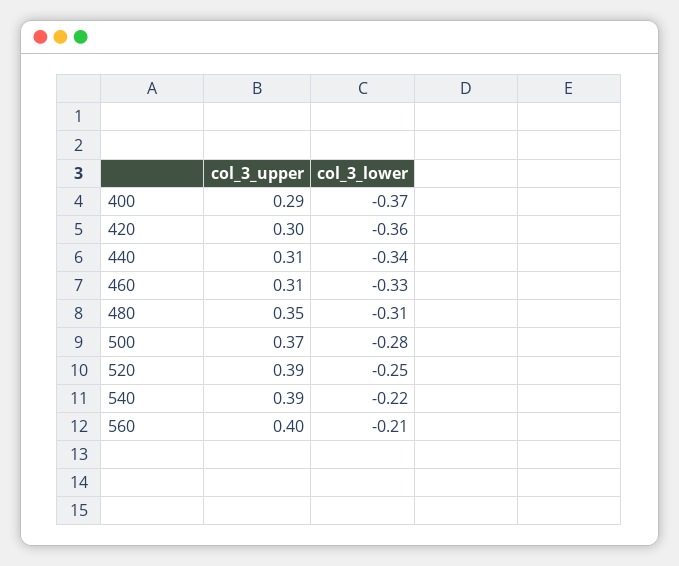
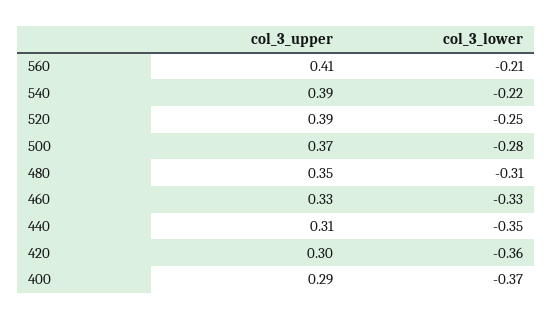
  {
    "col_3_upper": {
      "400": 0.29,
      "420": 0.3,
      "440": 0.31,
-     "460": 0.31,
+     "460": 0.33,
      "480": 0.35,
      "500": 0.37,
      "520": 0.39,
      "540": 0.39,
-     "560": 0.4
+     "560": 0.41
    },
    "col_3_lower": {
      "400": -0.37,
      "420": -0.36,
-     "440": -0.34,
+     "440": -0.35,
      "460": -0.33,
      "480": -0.31,
      "500": -0.28,
      "520": -0.25,
      "540": -0.22,
      "560": -0.21
    }
  }

